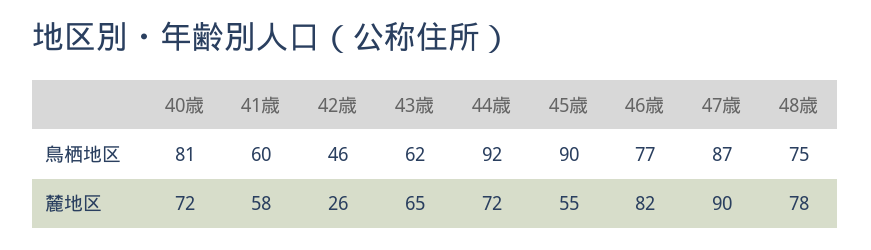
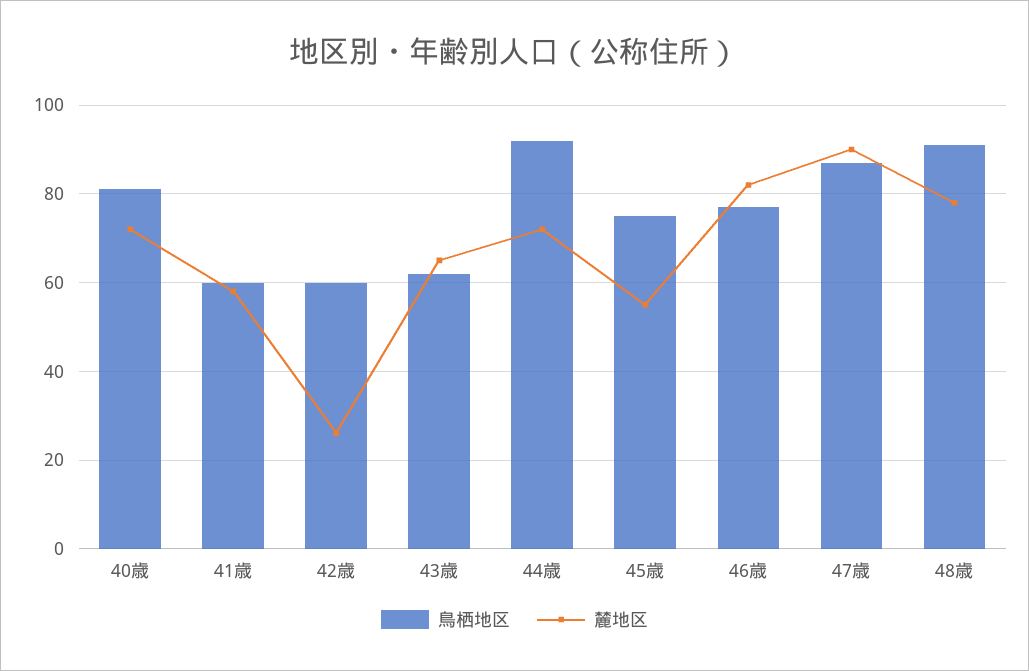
  {
    "鳥栖地区": {
      "40歳": 81,
      "41歳": 60,
-     "42歳": 46,
+     "42歳": 60,
      "43歳": 62,
      "44歳": 92,
-     "45歳": 90,
+     "45歳": 75,
      "46歳": 77,
      "47歳": 87,
-     "48歳": 75
+     "48歳": 90
    },
    "麓地区": {
      "40歳": 72,
      "41歳": 58,
      "42歳": 26,
      "43歳": 65,
      "44歳": 72,
      "45歳": 55,
      "46歳": 82,
      "47歳": 90,
      "48歳": 78
    }
  }

